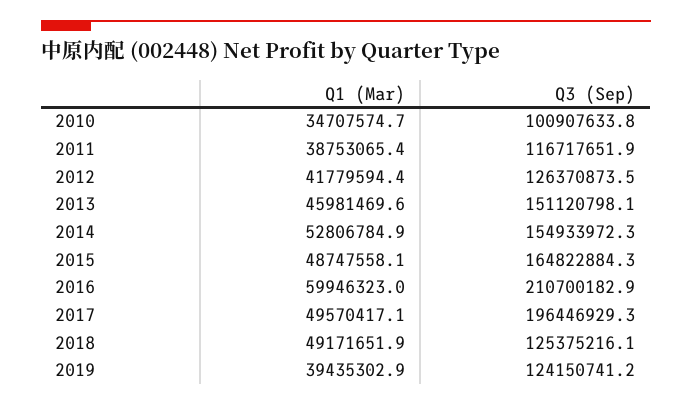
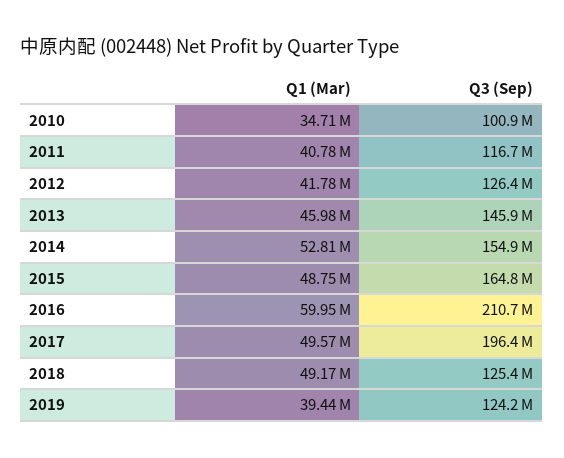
  {
    "Q1 (Mar)": {
      "2010": 34707574.7,
-     "2011": 38753065.4,
+     "2011": 40780000,
      "2012": 41779594.4,
      "2013": 45981469.6,
      "2014": 52806784.9,
      "2015": 48747558.1,
      "2016": 59946323,
      "2017": 49570417.1,
      "2018": 49171651.9,
      "2019": 39435302.9
    },
    "Q3 (Sep)": {
      "2010": 100907633.8,
      "2011": 116717651.9,
      "2012": 126370873.5,
-     "2013": 151120798.1,
+     "2013": 145900000,
      "2014": 154933972.3,
      "2015": 164822884.3,
      "2016": 210700182.9,
      "2017": 196446929.3,
      "2018": 125375216.1,
      "2019": 124150741.2
    }
  }

